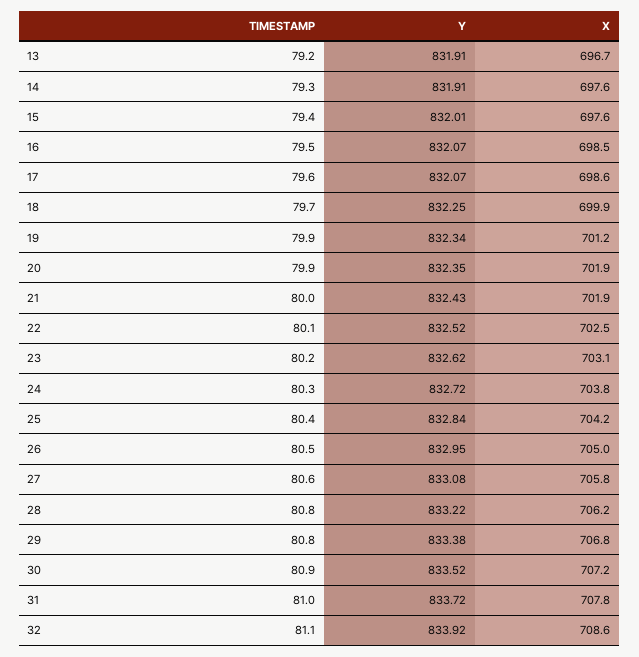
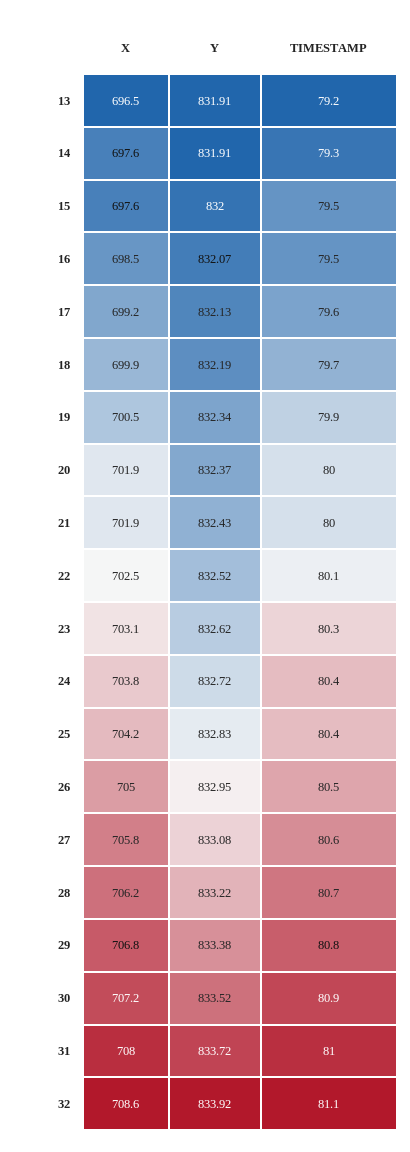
  {
    "TIMESTAMP": {
      "13": 79.2,
      "14": 79.3,
-     "15": 79.4,
+     "15": 79.5,
      "16": 79.5,
      "17": 79.6,
      "18": 79.7,
      "19": 79.9,
-     "20": 79.9,
+     "20": 80,
      "21": 80,
      "22": 80.1,
-     "23": 80.2,
+     "23": 80.3,
-     "24": 80.3,
+     "24": 80.4,
      "25": 80.4,
      "26": 80.5,
      "27": 80.6,
-     "28": 80.8,
+     "28": 80.7,
      "29": 80.8,
      "30": 80.9,
      "31": 81,
      "32": 81.1
    },
    "Y": {
      "13": 831.91,
      "14": 831.91,
-     "15": 832.01,
+     "15": 832,
      "16": 832.07,
-     "17": 832.07,
+     "17": 832.13,
-     "18": 832.25,
+     "18": 832.19,
      "19": 832.34,
-     "20": 832.35,
+     "20": 832.37,
      "21": 832.43,
      "22": 832.52,
      "23": 832.62,
      "24": 832.72,
-     "25": 832.84,
+     "25": 832.83,
      "26": 832.95,
      "27": 833.08,
      "28": 833.22,
      "29": 833.38,
      "30": 833.52,
      "31": 833.72,
      "32": 833.92
    },
    "X": {
-     "13": 696.7,
+     "13": 696.5,
      "14": 697.6,
      "15": 697.6,
      "16": 698.5,
-     "17": 698.6,
+     "17": 699.2,
      "18": 699.9,
-     "19": 701.2,
+     "19": 700.5,
      "20": 701.9,
      "21": 701.9,
      "22": 702.5,
      "23": 703.1,
      "24": 703.8,
      "25": 704.2,
      "26": 705,
      "27": 705.8,
      "28": 706.2,
      "29": 706.8,
      "30": 707.2,
-     "31": 707.8,
+     "31": 708,
      "32": 708.6
    }
  }

